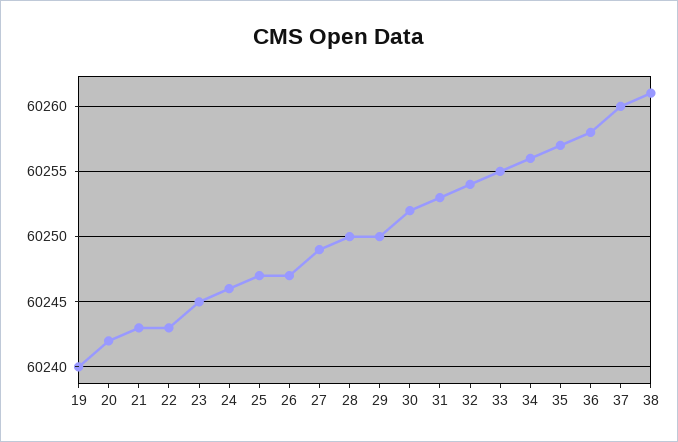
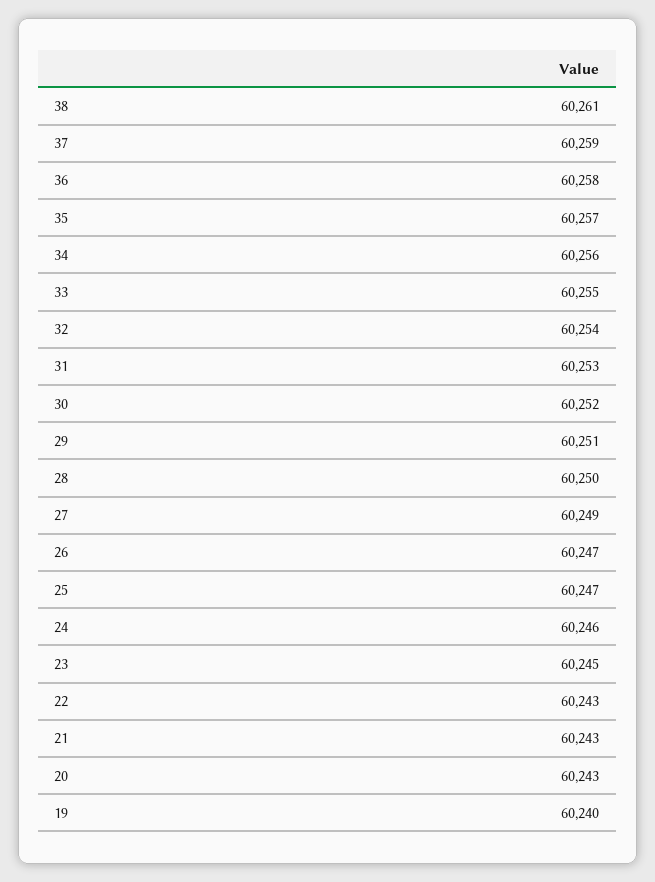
  {
    "19": 60240,
-   "20": 60242,
+   "20": 60243,
    "21": 60243,
    "22": 60243,
    "23": 60245,
    "24": 60246,
    "25": 60247,
    "26": 60247,
    "27": 60249,
    "28": 60250,
-   "29": 60250,
+   "29": 60251,
    "30": 60252,
    "31": 60253,
    "32": 60254,
    "33": 60255,
    "34": 60256,
    "35": 60257,
    "36": 60258,
-   "37": 60260,
+   "37": 60259,
    "38": 60261
  }

